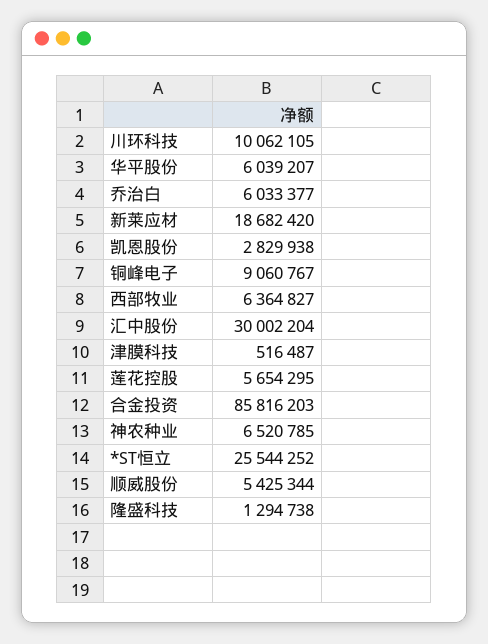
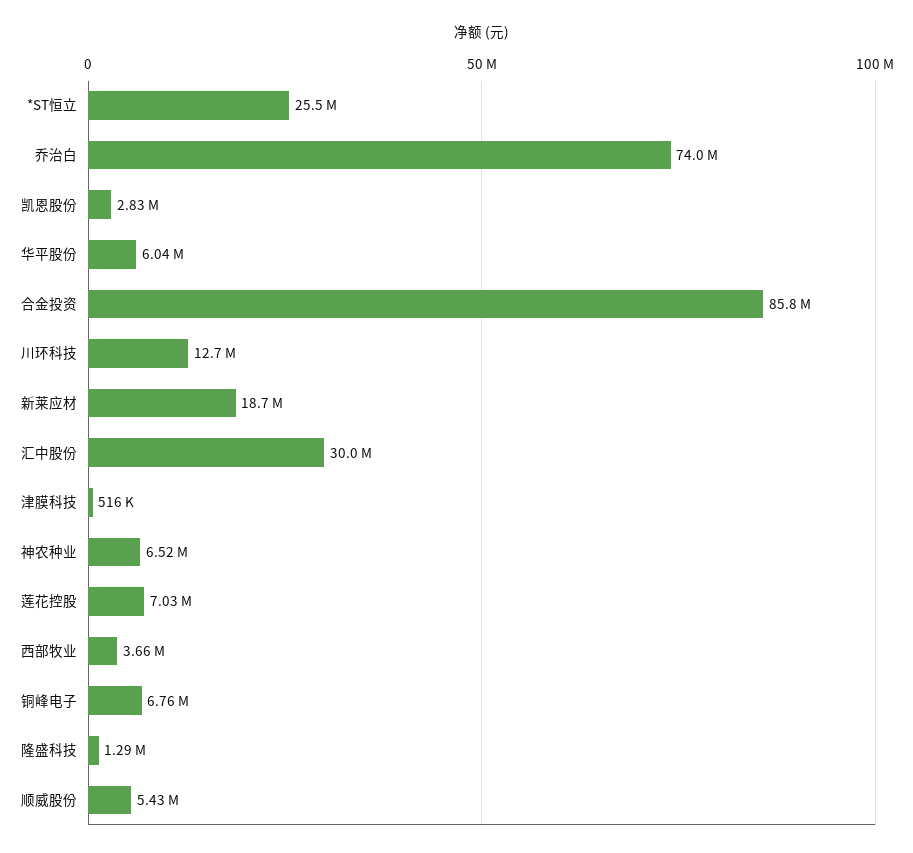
  {
-   "川环科技": 10062105,
+   "川环科技": 12700000,
    "华平股份": 6039207,
-   "乔治白": 6033377,
+   "乔治白": 74000000,
    "新莱应材": 18682420,
    "凯恩股份": 2829938,
-   "铜峰电子": 9060767,
+   "铜峰电子": 6760000,
-   "西部牧业": 6364827,
+   "西部牧业": 3660000,
    "汇中股份": 30002204,
    "津膜科技": 516487,
-   "莲花控股": 5654295,
+   "莲花控股": 7030000,
    "合金投资": 85816203,
    "神农种业": 6520785,
    "*ST恒立": 25544252,
    "顺威股份": 5425344,
    "隆盛科技": 1294738
  }

